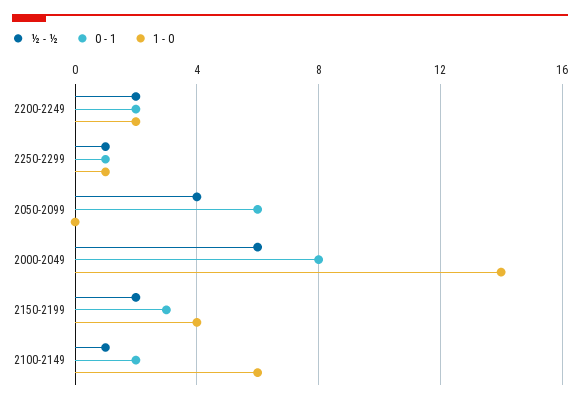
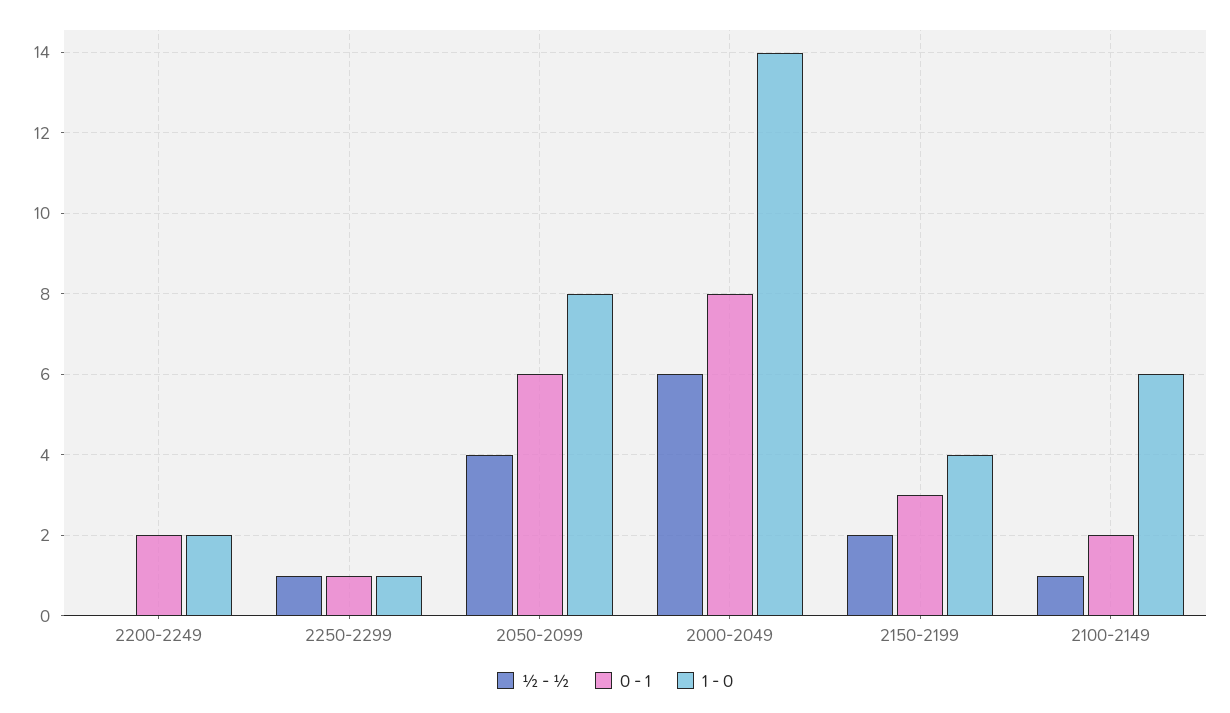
  {
    "½ - ½": {
-     "2200-2249": 2,
+     "2200-2249": 0,
      "2250-2299": 1,
      "2050-2099": 4,
      "2000-2049": 6,
      "2150-2199": 2,
      "2100-2149": 1
    },
    "0 - 1": {
      "2200-2249": 2,
      "2250-2299": 1,
      "2050-2099": 6,
      "2000-2049": 8,
      "2150-2199": 3,
      "2100-2149": 2
    },
    "1 - 0": {
      "2200-2249": 2,
      "2250-2299": 1,
-     "2050-2099": 0,
+     "2050-2099": 8,
      "2000-2049": 14,
      "2150-2199": 4,
      "2100-2149": 6
    }
  }

